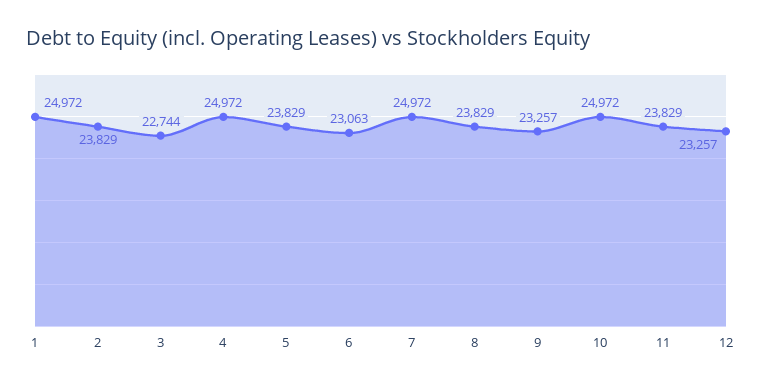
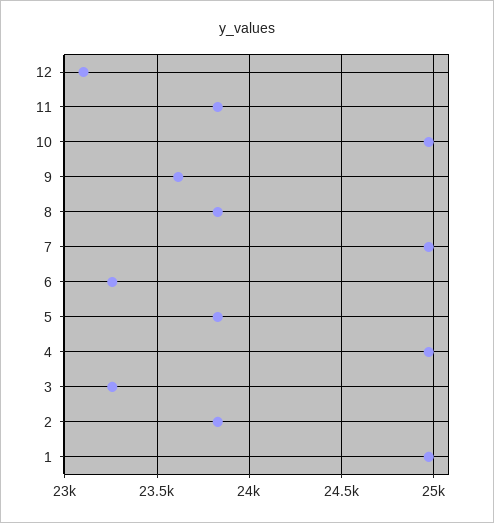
  {
    "1": 24972,
    "2": 23829,
-   "3": 22744,
+   "3": 23250,
    "4": 24972,
    "5": 23829,
-   "6": 23063,
+   "6": 23250,
    "7": 24972,
    "8": 23829,
-   "9": 23257,
+   "9": 23600,
    "10": 24972,
    "11": 23829,
-   "12": 23257
+   "12": 23100
  }

